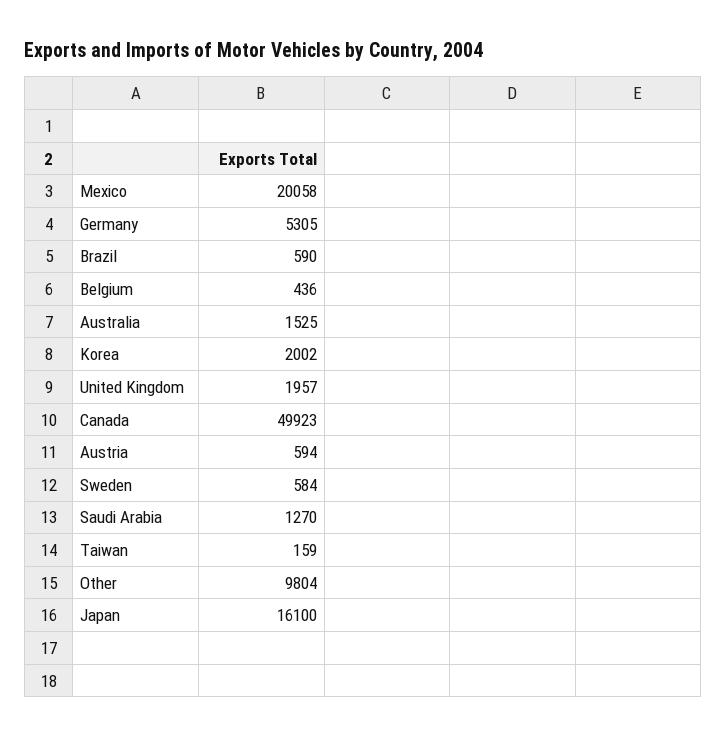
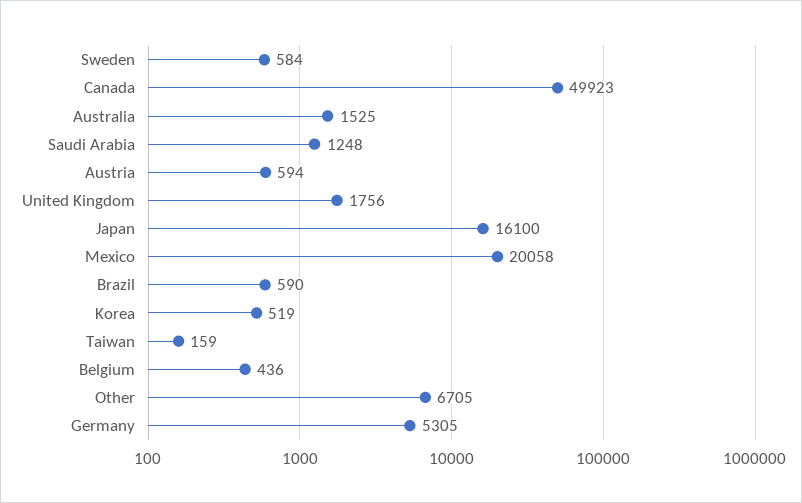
  {
    "Mexico": 20058,
    "Germany": 5305,
    "Brazil": 590,
    "Belgium": 436,
    "Australia": 1525,
-   "Korea": 2002,
+   "Korea": 519,
-   "United Kingdom": 1957,
+   "United Kingdom": 1756,
    "Canada": 49923,
    "Austria": 594,
    "Sweden": 584,
-   "Saudi Arabia": 1270,
+   "Saudi Arabia": 1248,
    "Taiwan": 159,
-   "Other": 9804,
+   "Other": 6705,
    "Japan": 16100
  }

